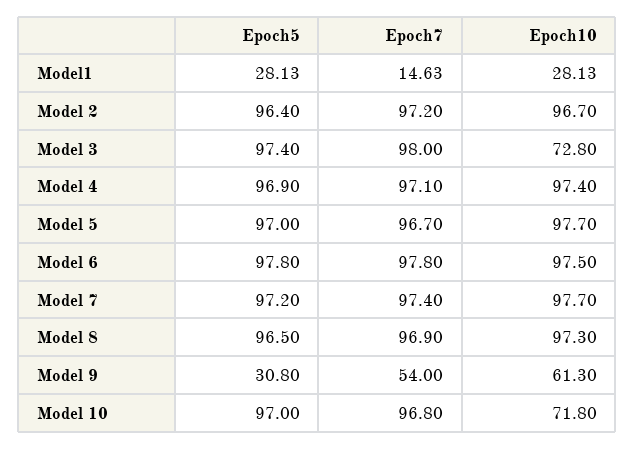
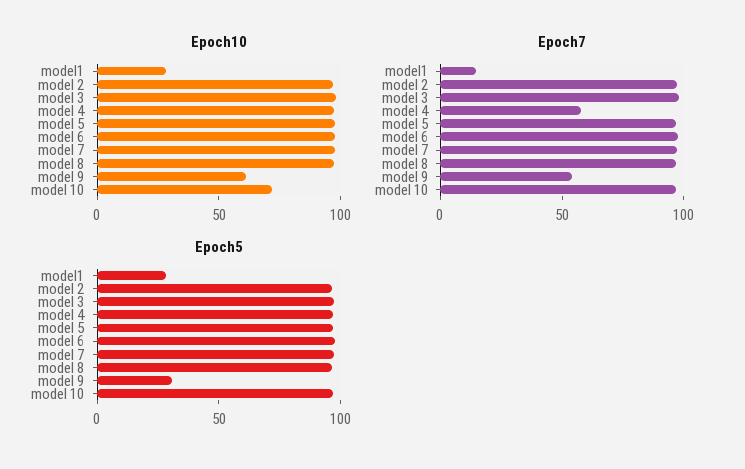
  {
    "Epoch5": {
      "Model1": 28.13,
      "Model 2": 96.4,
      "Model 3": 97.4,
      "Model 4": 96.9,
      "Model 5": 97,
      "Model 6": 97.8,
      "Model 7": 97.2,
      "Model 8": 96.5,
      "Model 9": 30.8,
      "Model 10": 97
    },
    "Epoch7": {
      "Model1": 14.63,
      "Model 2": 97.2,
      "Model 3": 98,
-     "Model 4": 97.1,
+     "Model 4": 60,
      "Model 5": 96.7,
      "Model 6": 97.8,
      "Model 7": 97.4,
      "Model 8": 96.9,
      "Model 9": 54,
      "Model 10": 96.8
    },
    "Epoch10": {
      "Model1": 28.13,
      "Model 2": 96.7,
-     "Model 3": 72.8,
+     "Model 3": 100,
      "Model 4": 97.4,
      "Model 5": 97.7,
      "Model 6": 97.5,
      "Model 7": 97.7,
      "Model 8": 97.3,
      "Model 9": 61.3,
      "Model 10": 71.8
    }
  }

